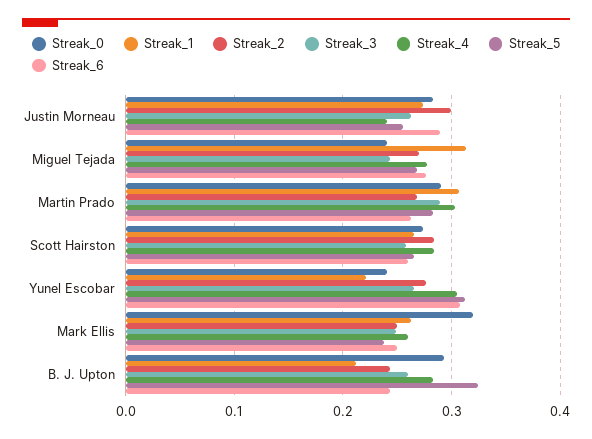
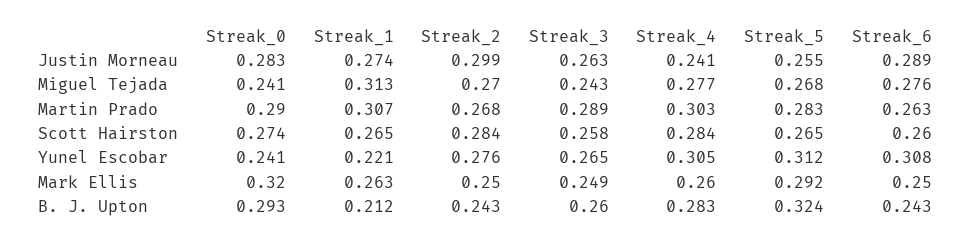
  {
    "Streak_0": {
      "Justin Morneau": 0.283,
      "Miguel Tejada": 0.241,
      "Martin Prado": 0.29,
      "Scott Hairston": 0.274,
      "Yunel Escobar": 0.241,
      "Mark Ellis": 0.32,
      "B. J. Upton": 0.293
    },
    "Streak_1": {
      "Justin Morneau": 0.274,
      "Miguel Tejada": 0.313,
      "Martin Prado": 0.307,
      "Scott Hairston": 0.265,
      "Yunel Escobar": 0.221,
      "Mark Ellis": 0.263,
      "B. J. Upton": 0.212
    },
    "Streak_2": {
      "Justin Morneau": 0.299,
      "Miguel Tejada": 0.27,
      "Martin Prado": 0.268,
      "Scott Hairston": 0.284,
      "Yunel Escobar": 0.276,
      "Mark Ellis": 0.25,
      "B. J. Upton": 0.243
    },
    "Streak_3": {
      "Justin Morneau": 0.263,
      "Miguel Tejada": 0.243,
      "Martin Prado": 0.289,
      "Scott Hairston": 0.258,
      "Yunel Escobar": 0.265,
      "Mark Ellis": 0.249,
      "B. J. Upton": 0.26
    },
    "Streak_4": {
      "Justin Morneau": 0.241,
      "Miguel Tejada": 0.277,
      "Martin Prado": 0.303,
      "Scott Hairston": 0.284,
      "Yunel Escobar": 0.305,
      "Mark Ellis": 0.26,
      "B. J. Upton": 0.283
    },
    "Streak_5": {
      "Justin Morneau": 0.255,
      "Miguel Tejada": 0.268,
      "Martin Prado": 0.283,
      "Scott Hairston": 0.265,
      "Yunel Escobar": 0.312,
-     "Mark Ellis": 0.24,
+     "Mark Ellis": 0.292,
      "B. J. Upton": 0.324
    },
    "Streak_6": {
      "Justin Morneau": 0.289,
      "Miguel Tejada": 0.276,
      "Martin Prado": 0.263,
      "Scott Hairston": 0.26,
      "Yunel Escobar": 0.308,
      "Mark Ellis": 0.25,
      "B. J. Upton": 0.243
    }
  }

